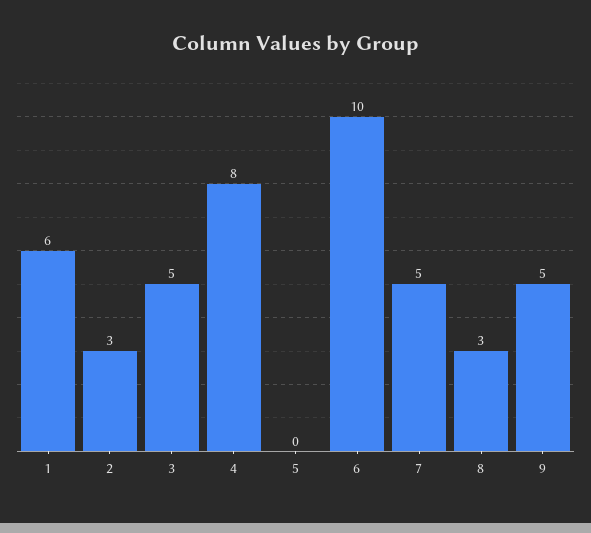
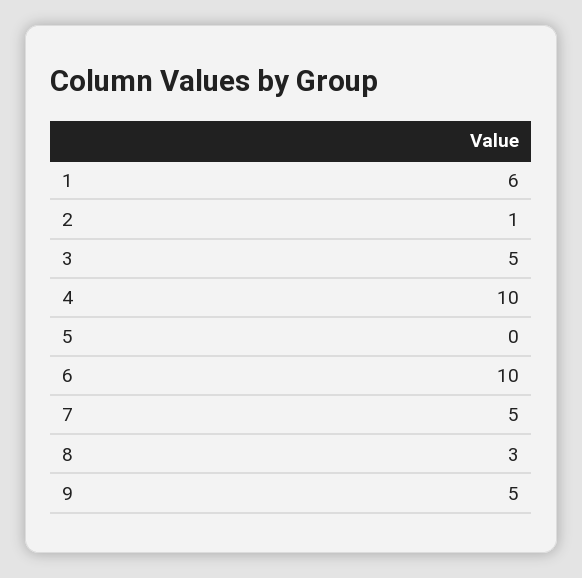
  {
    "1": 6,
-   "2": 3,
+   "2": 1,
    "3": 5,
-   "4": 8,
+   "4": 10,
    "5": 0,
    "6": 10,
    "7": 5,
    "8": 3,
    "9": 5
  }

